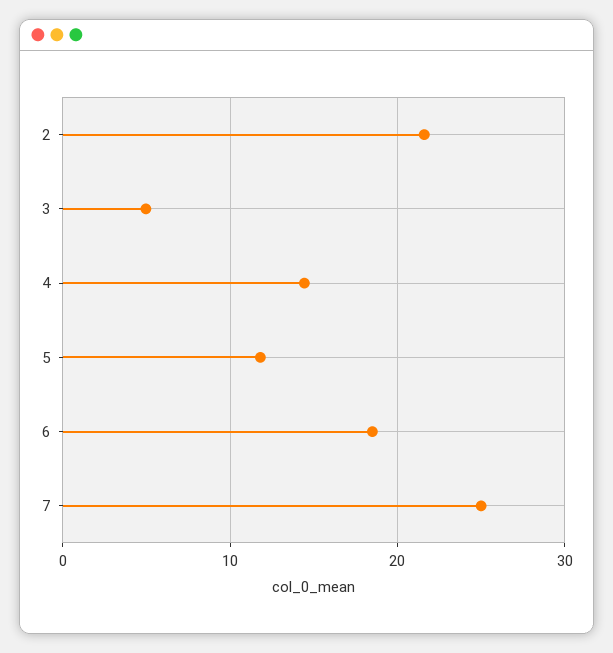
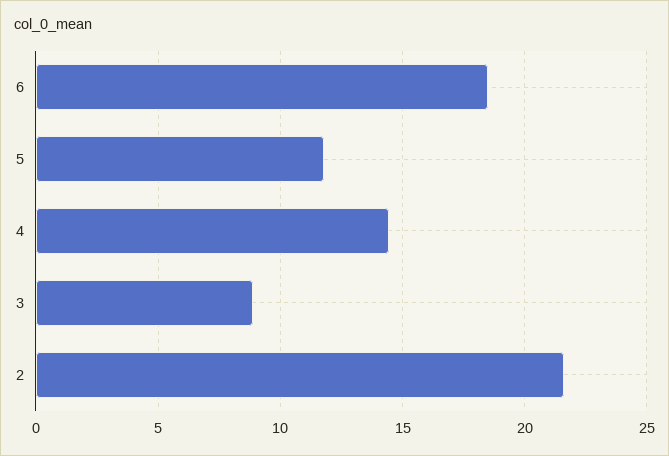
  {
    "2": 21.5,
-   "3": 5,
+   "3": 9,
    "4": 14.5,
    "5": 12,
-   "6": 18.5,
+   "6": 18.5
-   "7": 25
  }

